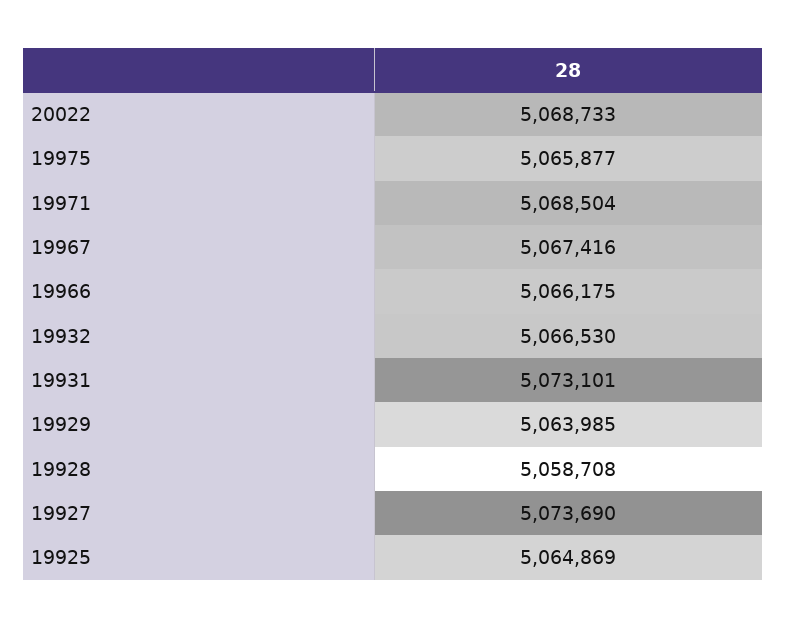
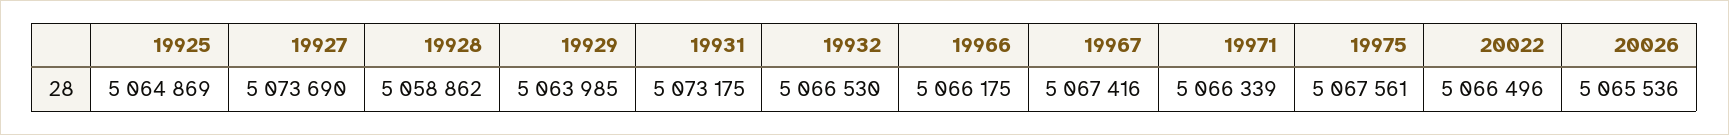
  {
-   "20022": 5068733,
+   "20022": 5066496,
-   "19975": 5065877,
+   "19975": 5067561,
-   "19971": 5068504,
+   "19971": 5066339,
    "19967": 5067416,
    "19966": 5066175,
    "19932": 5066530,
-   "19931": 5073101,
+   "19931": 5073175,
    "19929": 5063985,
-   "19928": 5058708,
+   "19928": 5058862,
    "19927": 5073690,
-   "19925": 5064869
+   "19925": 5064869,
+   "20026": 5065536
  }

